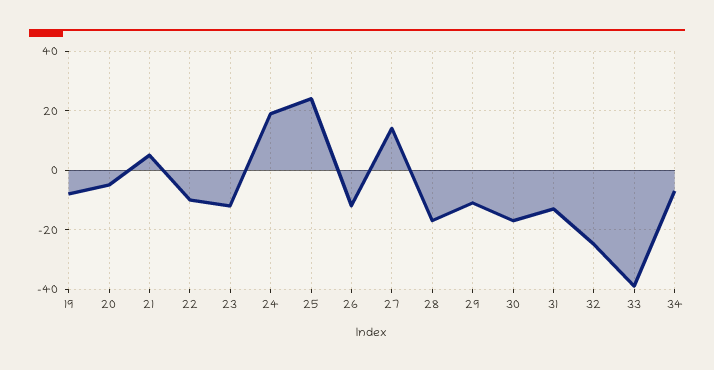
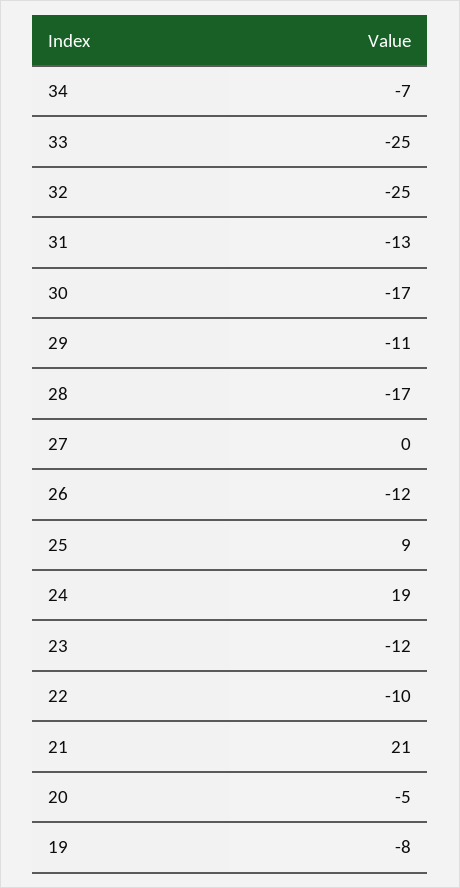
  {
    "19": -8,
    "20": -5,
-   "21": 5,
+   "21": 21,
    "22": -10,
    "23": -12,
    "24": 19,
-   "25": 25,
+   "25": 9,
    "26": -12,
-   "27": 15,
+   "27": 0,
    "28": -17,
    "29": -11,
    "30": -17,
    "31": -13,
    "32": -25,
-   "33": -40,
+   "33": -25,
    "34": -7
  }

